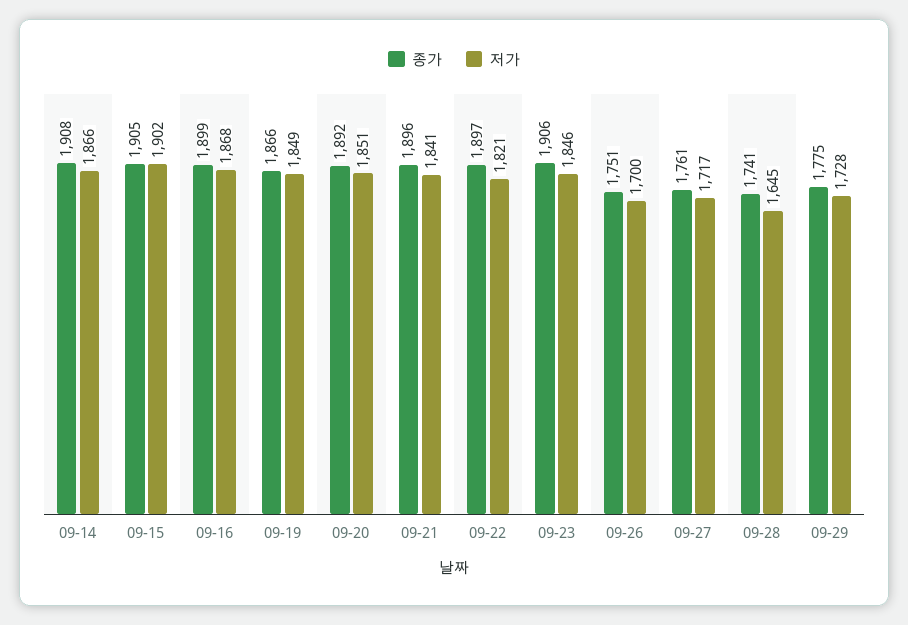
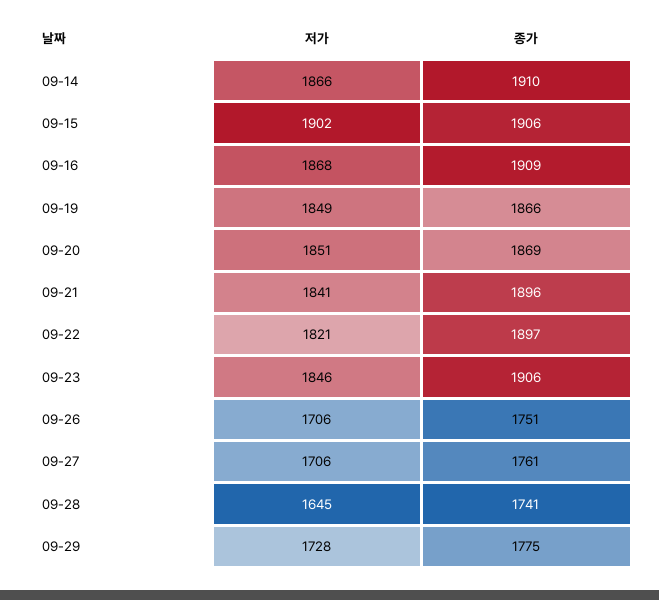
  {
    "종가": {
-     "09-14": 1908,
+     "09-14": 1910,
-     "09-15": 1905,
+     "09-15": 1906,
-     "09-16": 1899,
+     "09-16": 1909,
      "09-19": 1866,
-     "09-20": 1892,
+     "09-20": 1869,
      "09-21": 1896,
      "09-22": 1897,
      "09-23": 1906,
      "09-26": 1751,
      "09-27": 1761,
      "09-28": 1741,
      "09-29": 1775
    },
    "저가": {
      "09-14": 1866,
      "09-15": 1902,
      "09-16": 1868,
      "09-19": 1849,
      "09-20": 1851,
      "09-21": 1841,
      "09-22": 1821,
      "09-23": 1846,
-     "09-26": 1700,
+     "09-26": 1706,
-     "09-27": 1717,
+     "09-27": 1706,
      "09-28": 1645,
      "09-29": 1728
    }
  }

